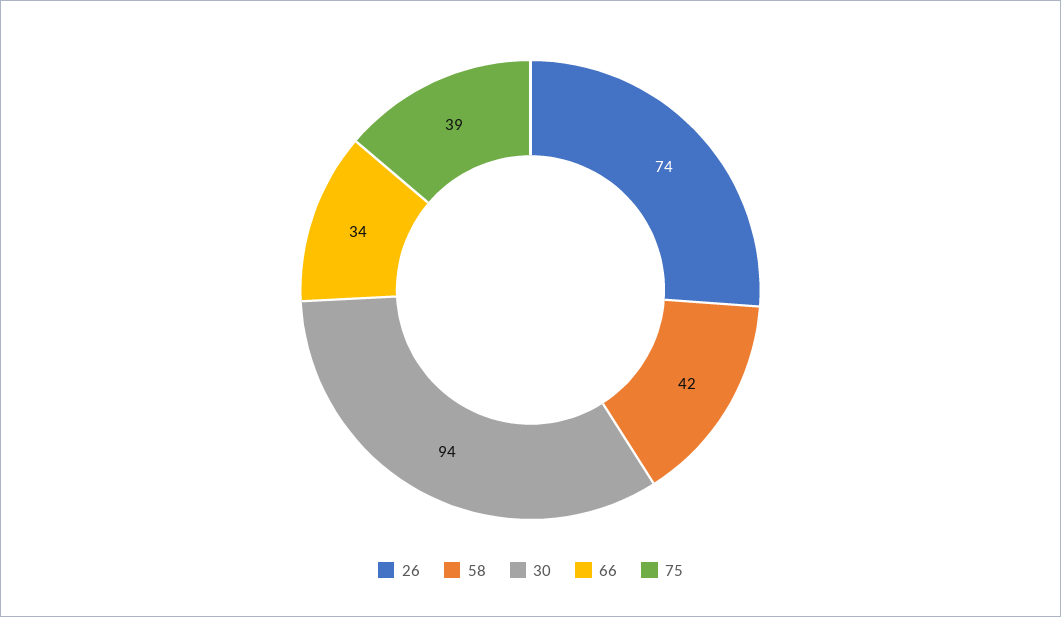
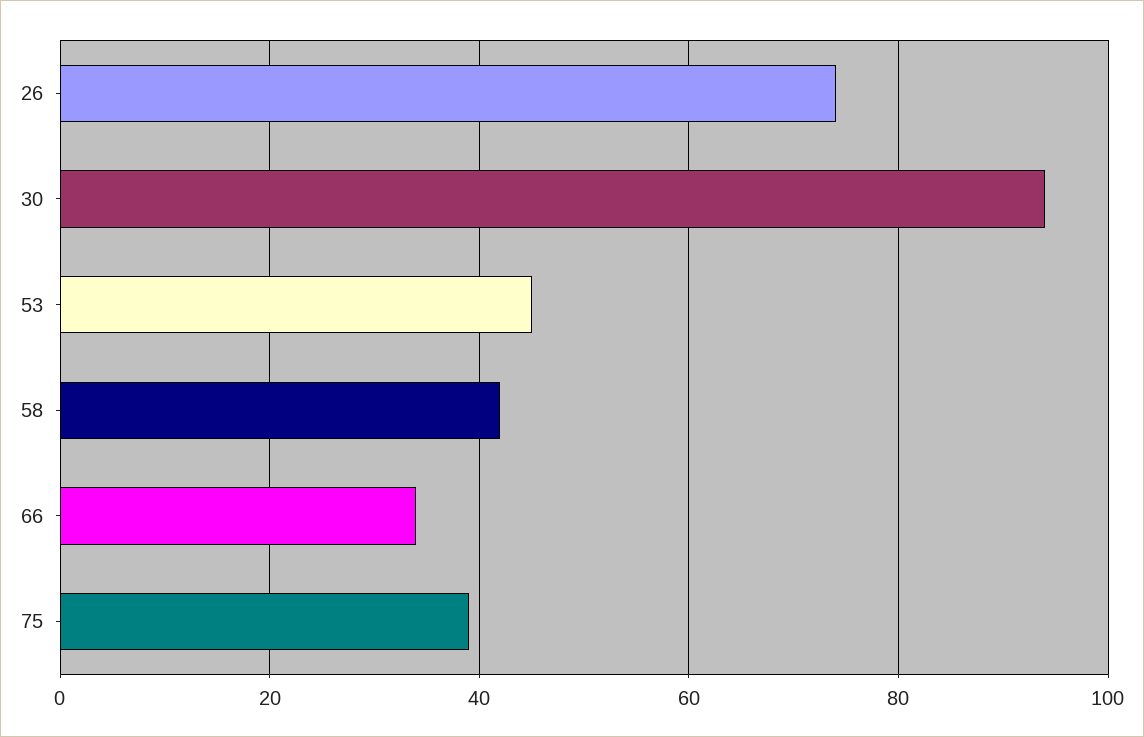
  {
    "26": 74,
    "58": 42,
    "30": 94,
    "66": 34,
-   "75": 39
+   "75": 39,
+   "53": 45
  }

